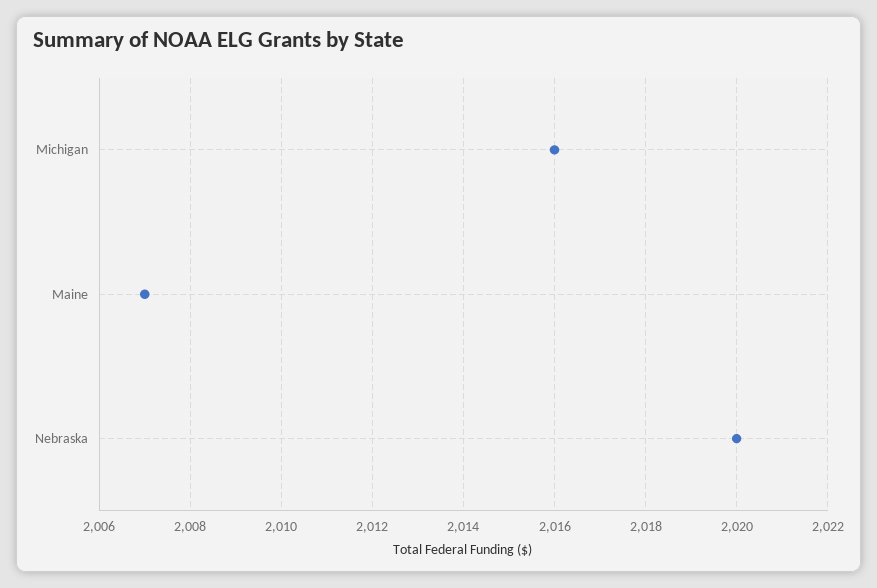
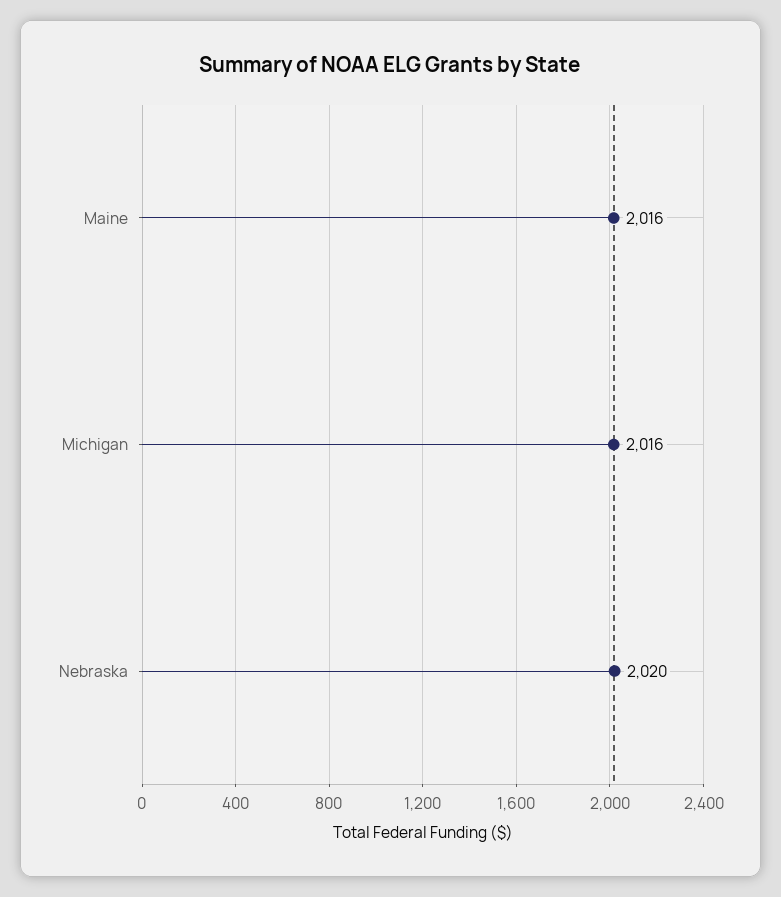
  {
    "Michigan": 2016,
-   "Maine": 2007,
+   "Maine": 2016,
    "Nebraska": 2020
  }

